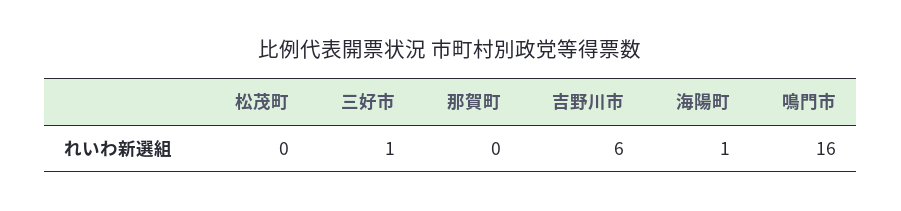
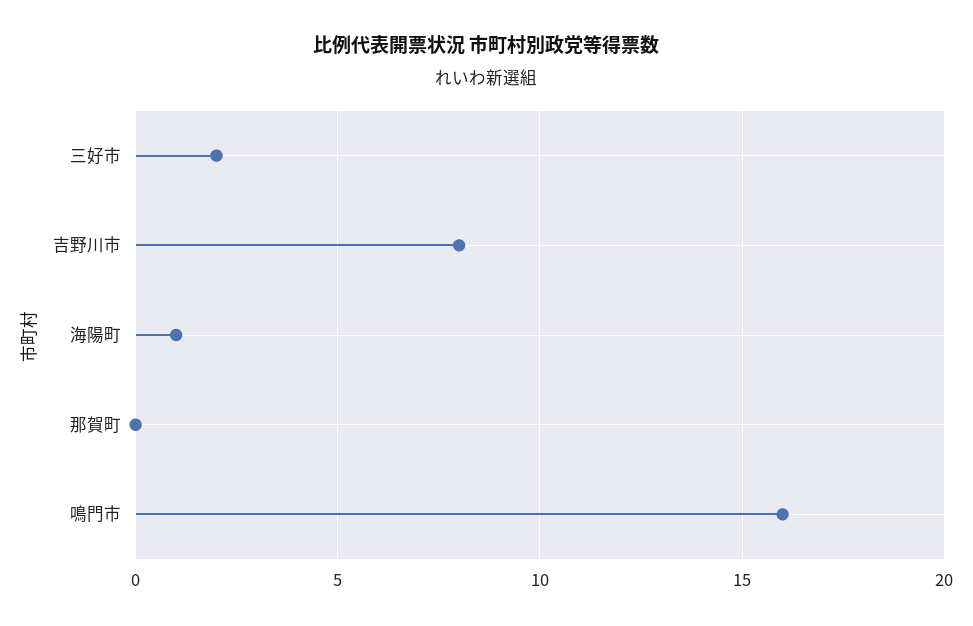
  {
-   "松茂町": 0,
-   "三好市": 1,
+   "三好市": 2,
    "那賀町": 0,
-   "吉野川市": 6,
+   "吉野川市": 8,
    "海陽町": 1,
    "鳴門市": 16
  }

